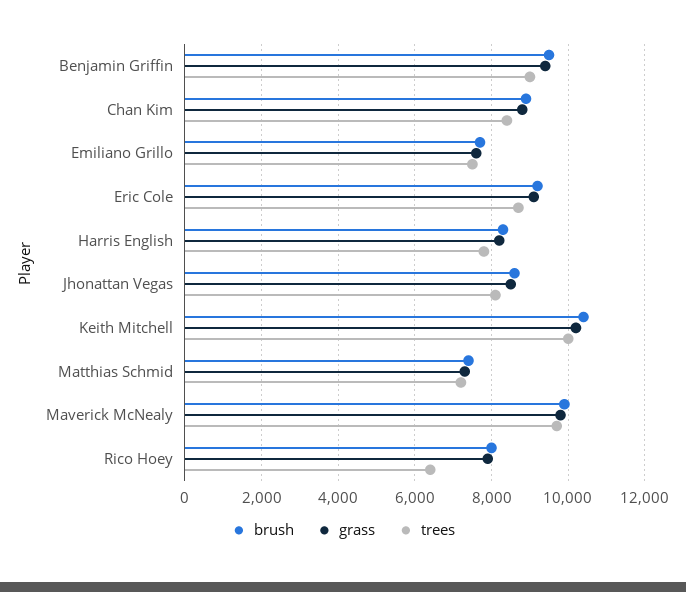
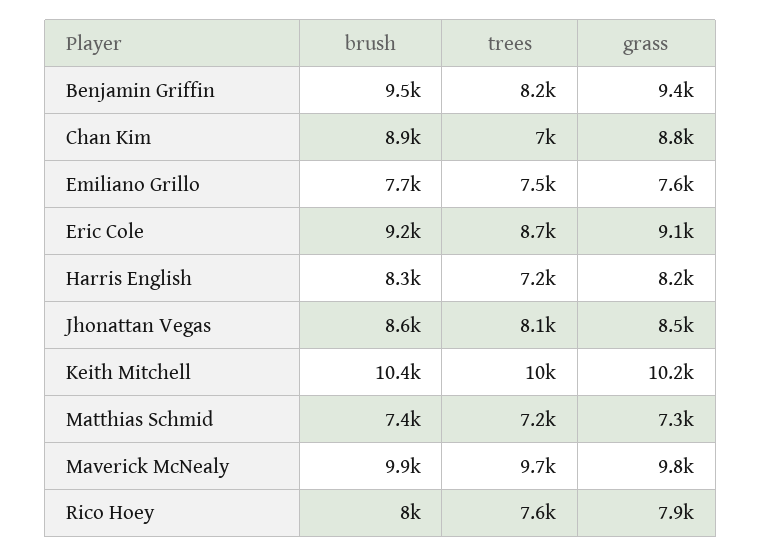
  {
    "brush": {
      "Benjamin Griffin": 9500,
      "Chan Kim": 8900,
      "Emiliano Grillo": 7700,
      "Eric Cole": 9200,
      "Harris English": 8300,
      "Jhonattan Vegas": 8600,
      "Keith Mitchell": 10400,
      "Matthias Schmid": 7400,
      "Maverick McNealy": 9900,
      "Rico Hoey": 8000
    },
    "grass": {
      "Benjamin Griffin": 9400,
      "Chan Kim": 8800,
      "Emiliano Grillo": 7600,
      "Eric Cole": 9100,
      "Harris English": 8200,
      "Jhonattan Vegas": 8500,
      "Keith Mitchell": 10200,
      "Matthias Schmid": 7300,
      "Maverick McNealy": 9800,
      "Rico Hoey": 7900
    },
    "trees": {
-     "Benjamin Griffin": 9000,
+     "Benjamin Griffin": 8200,
-     "Chan Kim": 8400,
+     "Chan Kim": 7000,
      "Emiliano Grillo": 7500,
      "Eric Cole": 8700,
-     "Harris English": 7800,
+     "Harris English": 7200,
      "Jhonattan Vegas": 8100,
      "Keith Mitchell": 10000,
      "Matthias Schmid": 7200,
      "Maverick McNealy": 9700,
-     "Rico Hoey": 6400
+     "Rico Hoey": 7600
    }
  }

